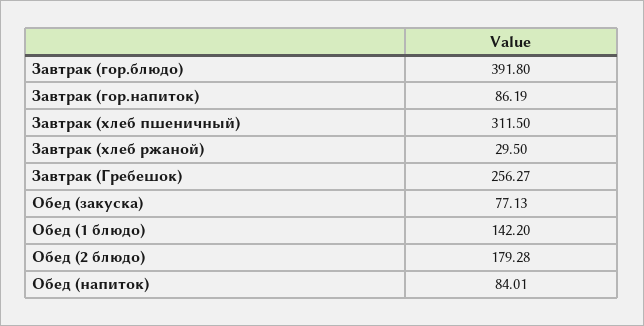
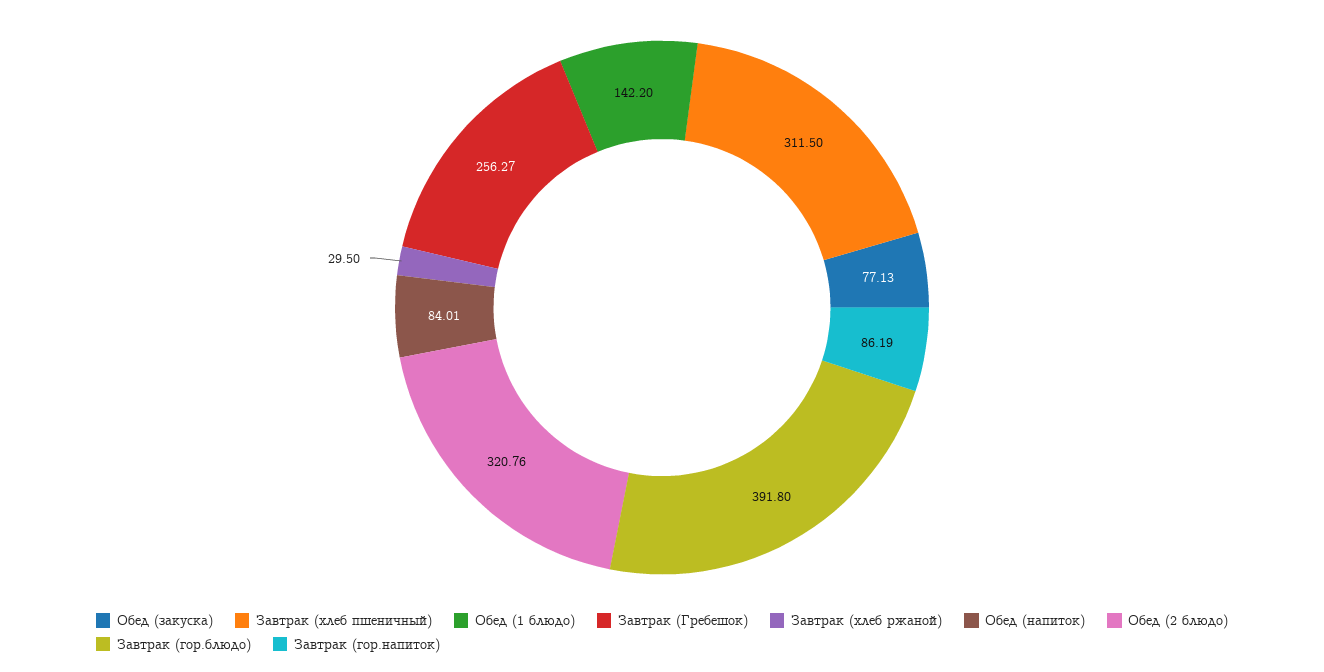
  {
    "Завтрак (гор.блюдо)": 391.8,
    "Завтрак (гор.напиток)": 86.19,
    "Завтрак (хлеб пшеничный)": 311.5,
    "Завтрак (хлеб ржаной)": 29.5,
    "Завтрак (Гребешок)": 256.27,
    "Обед (закуска)": 77.13,
    "Обед (1 блюдо)": 142.2,
-   "Обед (2 блюдо)": 179.28,
+   "Обед (2 блюдо)": 320.76,
    "Обед (напиток)": 84.01
  }

